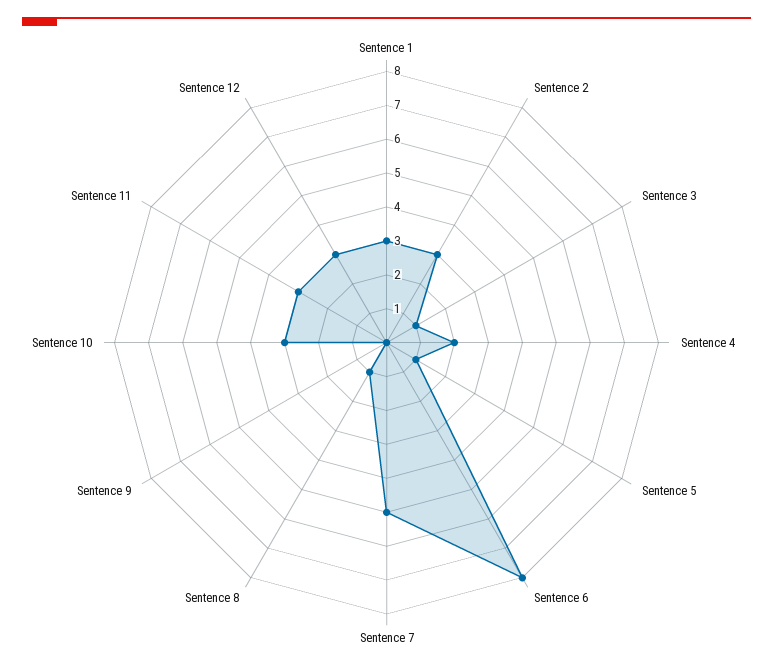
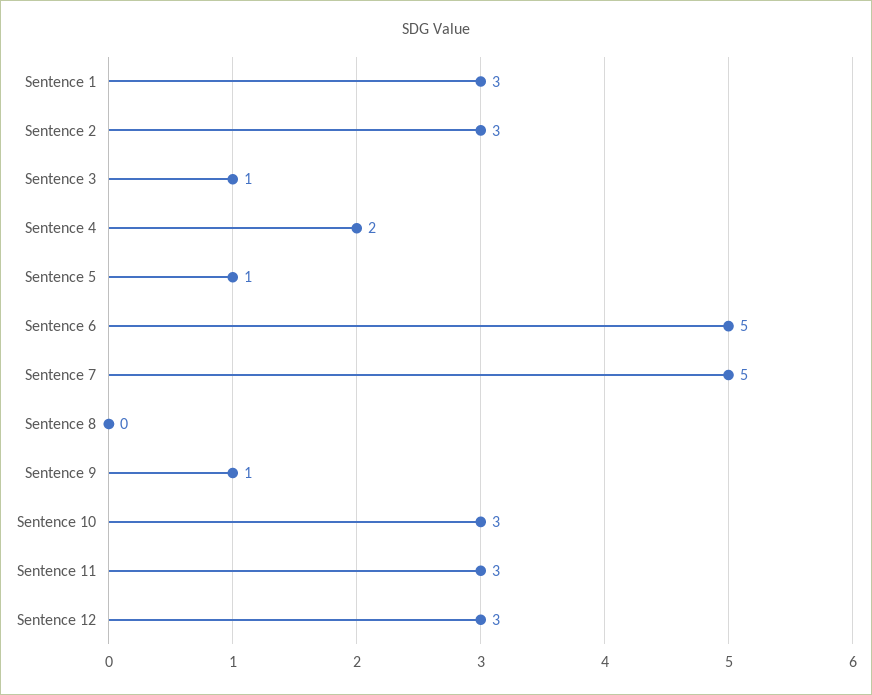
  {
    "Sentence 1": 3,
    "Sentence 2": 3,
    "Sentence 3": 1,
    "Sentence 4": 2,
    "Sentence 5": 1,
-   "Sentence 6": 8,
+   "Sentence 6": 5,
    "Sentence 7": 5,
-   "Sentence 8": 1,
+   "Sentence 8": 0,
-   "Sentence 9": 0,
+   "Sentence 9": 1,
    "Sentence 10": 3,
    "Sentence 11": 3,
    "Sentence 12": 3
  }

